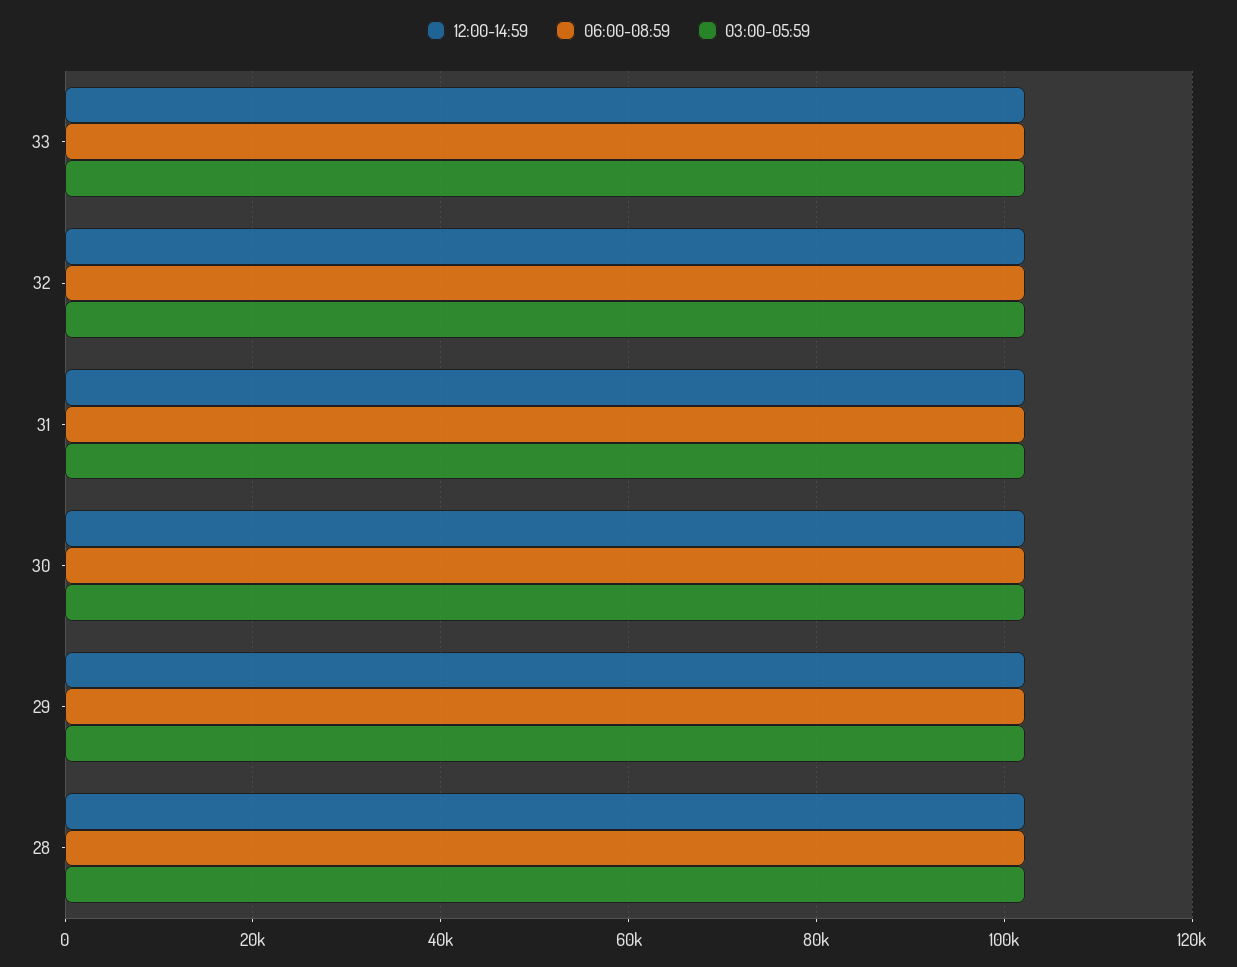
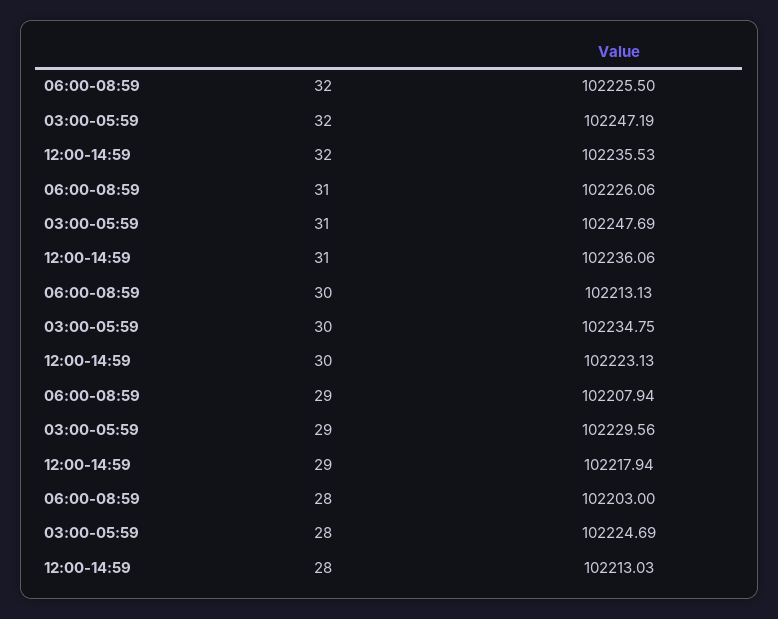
  {
    "12:00-14:59": {
-     "33": 102000,
      "32": 102235.53,
      "31": 102236.06,
      "30": 102223.13,
      "29": 102217.94,
      "28": 102213.03
    },
    "06:00-08:59": {
-     "33": 102000,
      "32": 102225.5,
      "31": 102226.06,
      "30": 102213.13,
      "29": 102207.94,
      "28": 102203
    },
    "03:00-05:59": {
-     "33": 102000,
      "32": 102247.19,
      "31": 102247.69,
      "30": 102234.75,
      "29": 102229.56,
      "28": 102224.69
    }
  }

